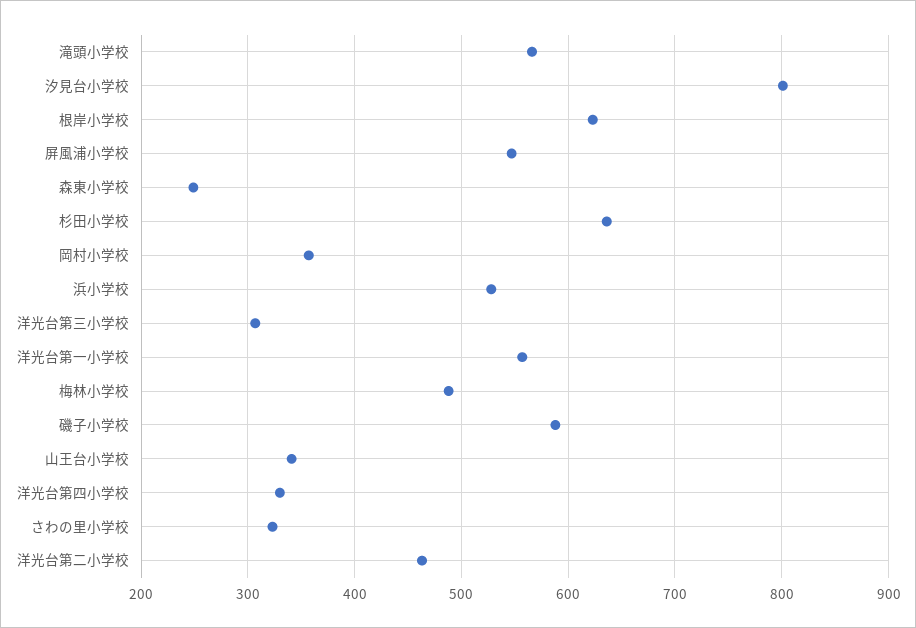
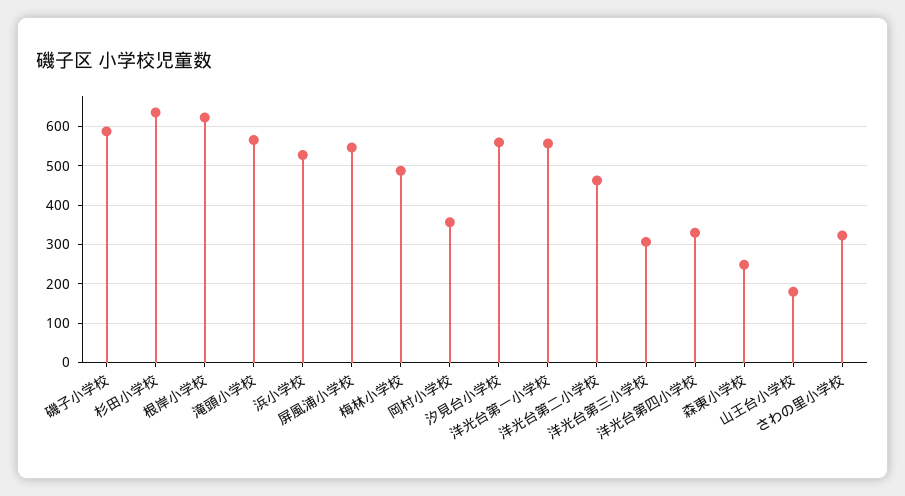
  {
    "滝頭小学校": 570,
-   "汐見台小学校": 800,
+   "汐見台小学校": 560,
    "根岸小学校": 620,
    "屏風浦小学校": 550,
    "森東小学校": 250,
    "杉田小学校": 640,
    "岡村小学校": 360,
    "浜小学校": 530,
    "洋光台第三小学校": 310,
    "洋光台第一小学校": 560,
    "梅林小学校": 490,
    "磯子小学校": 590,
-   "山王台小学校": 340,
+   "山王台小学校": 180,
    "洋光台第四小学校": 330,
    "さわの里小学校": 320,
    "洋光台第二小学校": 460
  }

